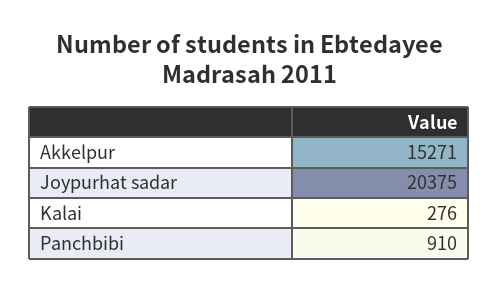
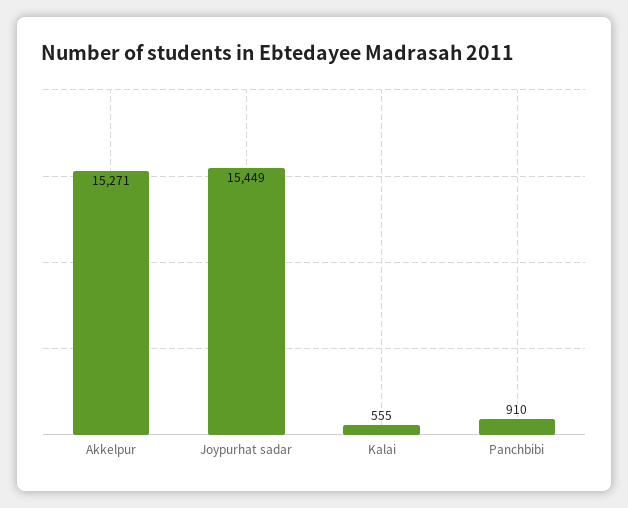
  {
    "Akkelpur": 15271,
-   "Joypurhat sadar": 20375,
+   "Joypurhat sadar": 15449,
-   "Kalai": 276,
+   "Kalai": 555,
    "Panchbibi": 910
  }

